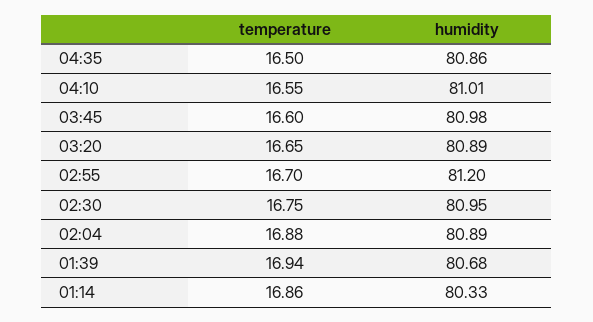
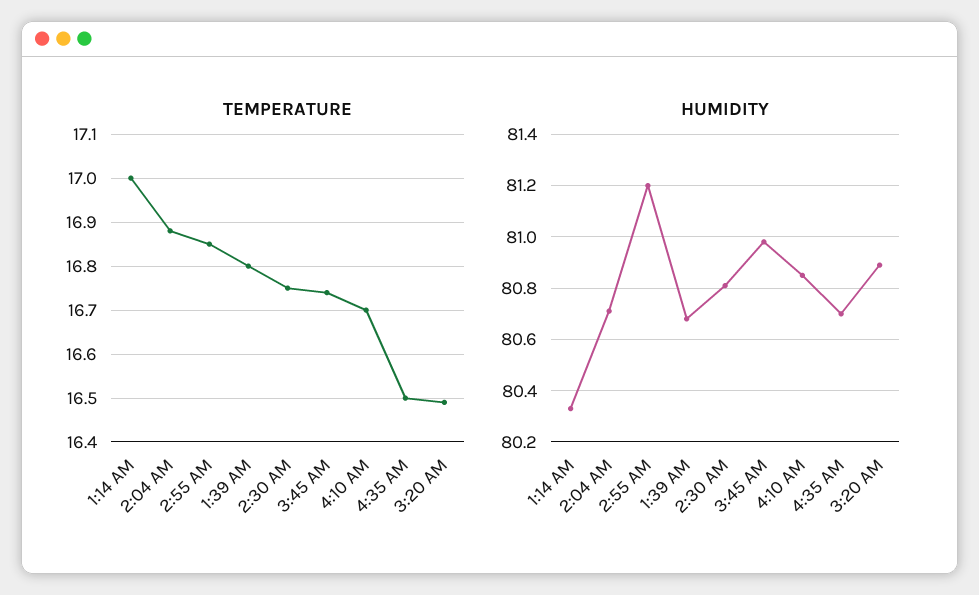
  {
    "temperature": {
      "04:35": 16.5,
-     "04:10": 16.55,
+     "04:10": 16.7,
-     "03:45": 16.6,
+     "03:45": 16.75,
-     "03:20": 16.65,
+     "03:20": 16.5,
-     "02:55": 16.7,
+     "02:55": 16.85,
      "02:30": 16.75,
      "02:04": 16.88,
-     "01:39": 16.94,
+     "01:39": 16.8,
-     "01:14": 16.86
+     "01:14": 17
    },
    "humidity": {
-     "04:35": 80.86,
+     "04:35": 80.7,
-     "04:10": 81.01,
+     "04:10": 80.85,
      "03:45": 80.98,
      "03:20": 80.89,
      "02:55": 81.2,
-     "02:30": 80.95,
+     "02:30": 80.8,
-     "02:04": 80.89,
+     "02:04": 80.7,
      "01:39": 80.68,
      "01:14": 80.33
    }
  }

